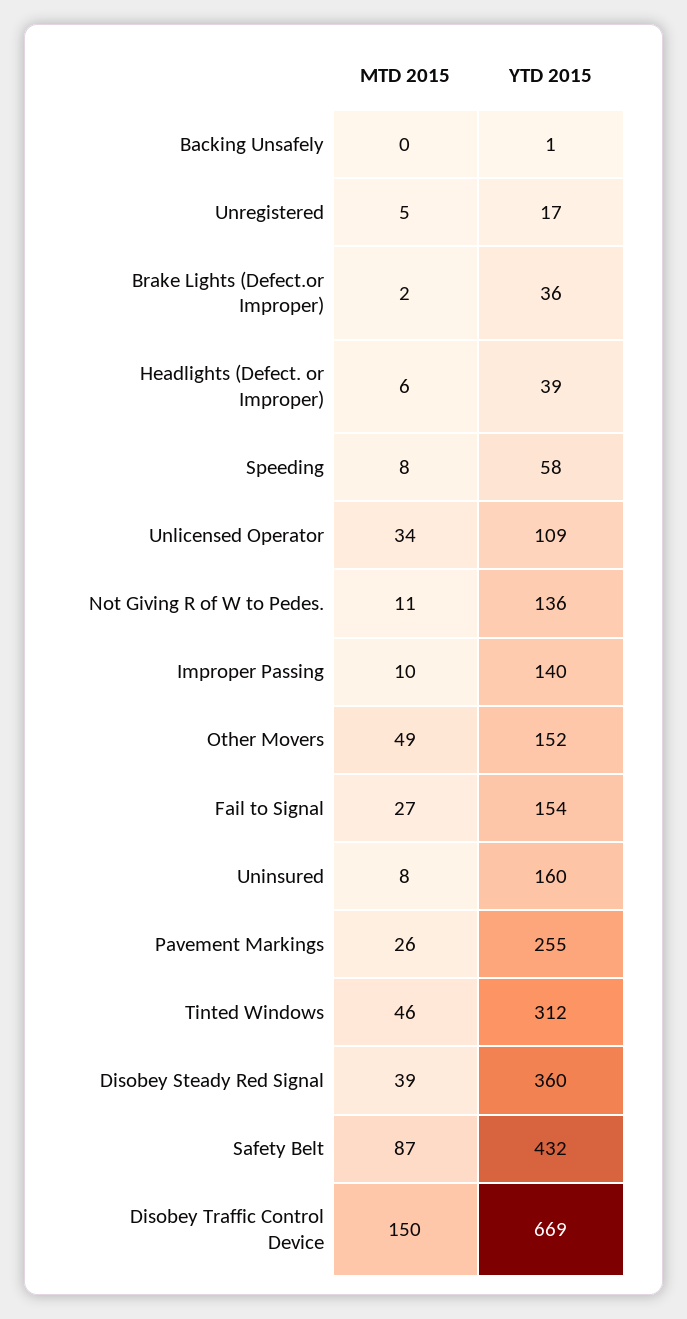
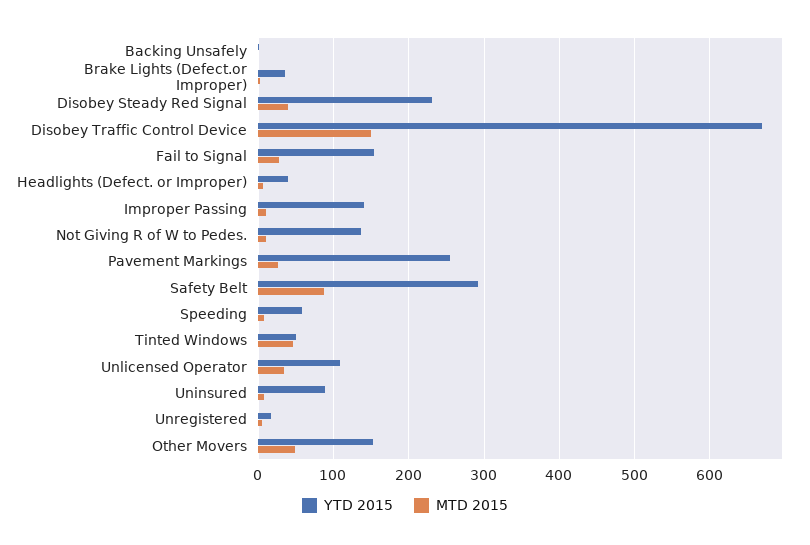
  {
    "MTD 2015": {
      "Backing Unsafely": 0,
      "Unregistered": 5,
      "Brake Lights (Defect.or Improper)": 2,
      "Headlights (Defect. or Improper)": 6,
      "Speeding": 8,
      "Unlicensed Operator": 34,
      "Not Giving R of W to Pedes.": 11,
      "Improper Passing": 10,
      "Other Movers": 49,
      "Fail to Signal": 27,
      "Uninsured": 8,
      "Pavement Markings": 26,
      "Tinted Windows": 46,
      "Disobey Steady Red Signal": 39,
      "Safety Belt": 87,
      "Disobey Traffic Control Device": 150
    },
    "YTD 2015": {
      "Backing Unsafely": 1,
      "Unregistered": 17,
      "Brake Lights (Defect.or Improper)": 36,
      "Headlights (Defect. or Improper)": 39,
      "Speeding": 58,
      "Unlicensed Operator": 109,
      "Not Giving R of W to Pedes.": 136,
      "Improper Passing": 140,
      "Other Movers": 152,
      "Fail to Signal": 154,
-     "Uninsured": 160,
+     "Uninsured": 90,
      "Pavement Markings": 255,
-     "Tinted Windows": 312,
+     "Tinted Windows": 50,
-     "Disobey Steady Red Signal": 360,
+     "Disobey Steady Red Signal": 230,
-     "Safety Belt": 432,
+     "Safety Belt": 290,
      "Disobey Traffic Control Device": 669
    }
  }

